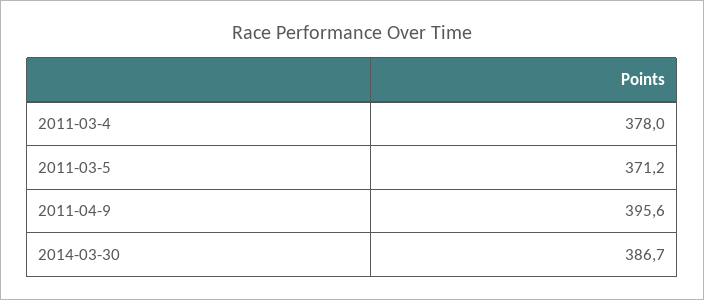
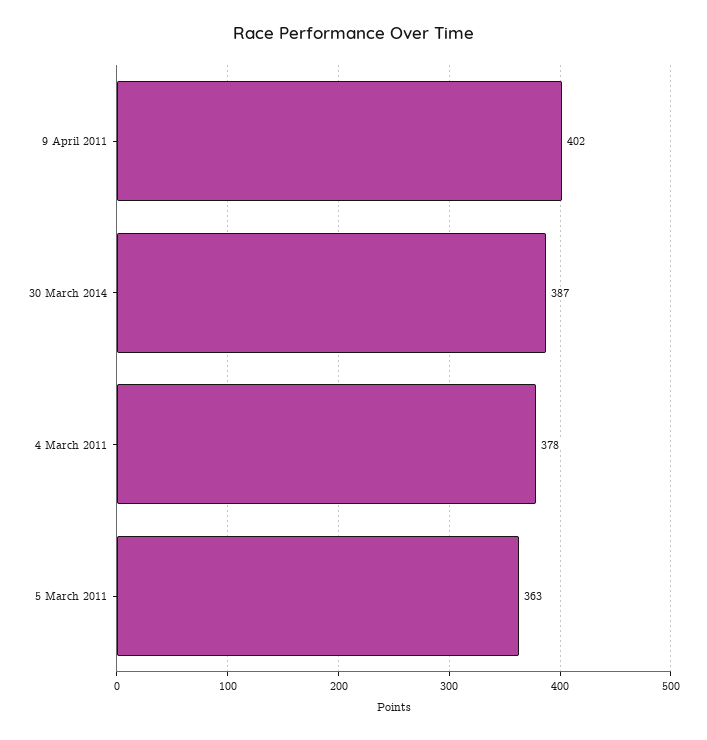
  {
    "2011-03-4": 378,
-   "2011-03-5": 371.2,
+   "2011-03-5": 363,
-   "2011-04-9": 395.6,
+   "2011-04-9": 402,
    "2014-03-30": 386.7
  }

